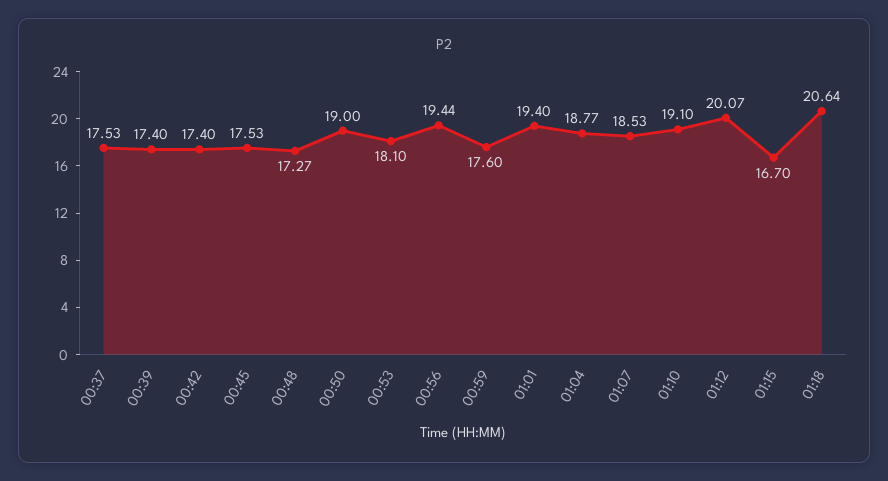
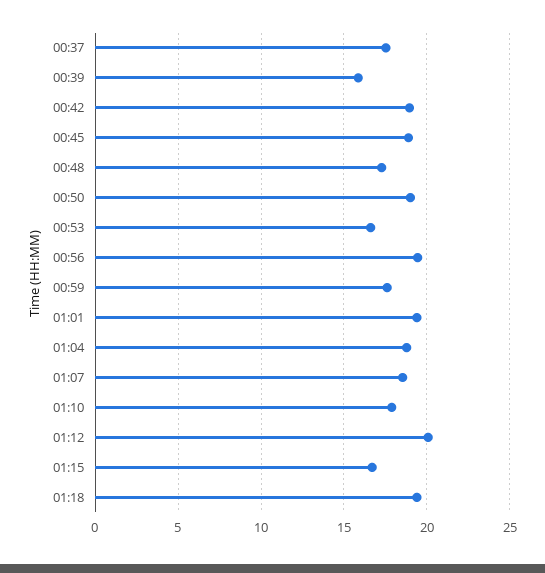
  {
    "00:37": 17.53,
-   "00:39": 17.4,
+   "00:39": 16,
-   "00:42": 17.4,
+   "00:42": 19,
-   "00:45": 17.53,
+   "00:45": 19,
    "00:48": 17.27,
    "00:50": 19,
-   "00:53": 18.1,
+   "00:53": 16.5,
    "00:56": 19.44,
    "00:59": 17.6,
    "01:01": 19.4,
    "01:04": 18.77,
    "01:07": 18.53,
-   "01:10": 19.1,
+   "01:10": 18,
    "01:12": 20.07,
    "01:15": 16.7,
-   "01:18": 20.64
+   "01:18": 19.5
  }

